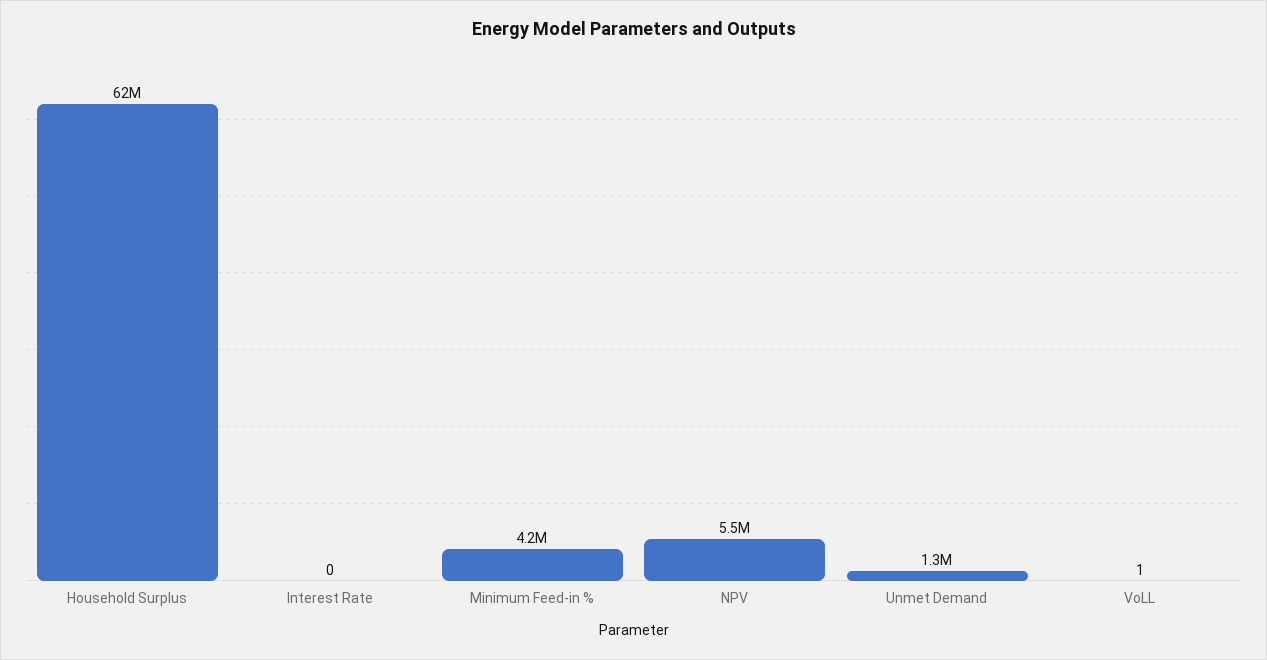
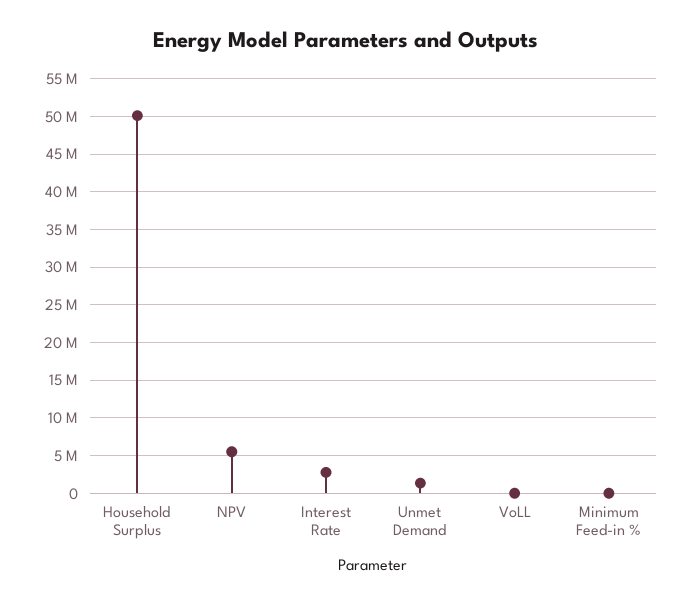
  {
-   "Household Surplus": 62000000,
+   "Household Surplus": 50000000,
-   "Interest Rate": 0,
+   "Interest Rate": 3000000,
-   "Minimum Feed-in %": 4200000,
+   "Minimum Feed-in %": 0,
    "NPV": 5500000,
    "Unmet Demand": 1300000,
    "VoLL": 1
  }

